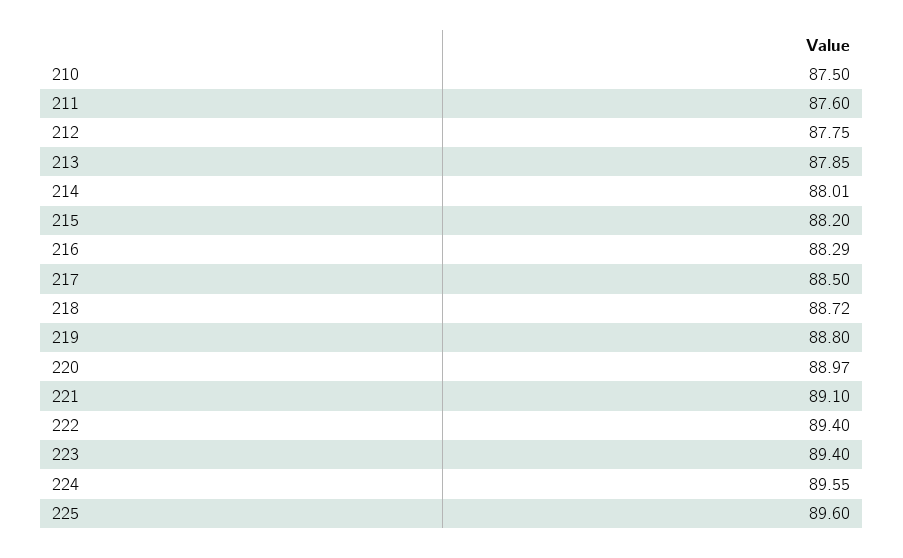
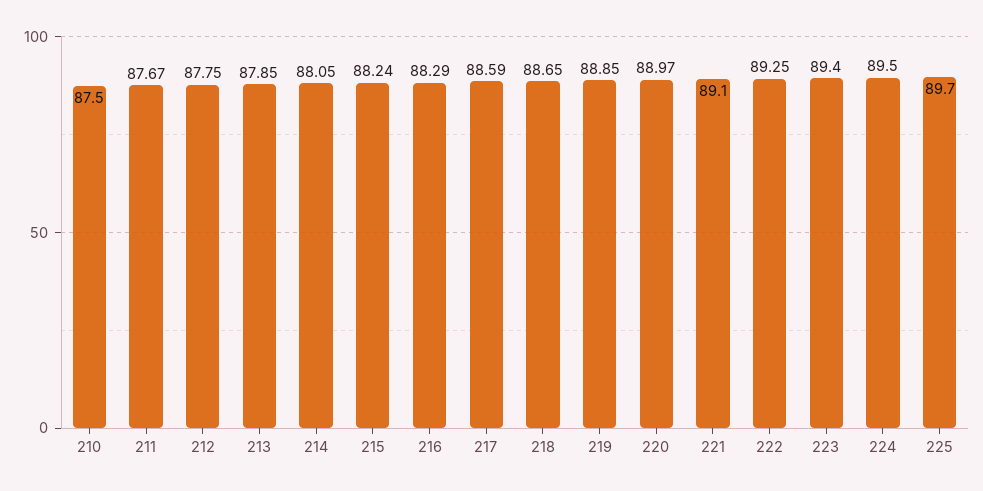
  {
    "210": 87.5,
-   "211": 87.6,
+   "211": 87.67,
    "212": 87.75,
    "213": 87.85,
-   "214": 88.01,
+   "214": 88.05,
-   "215": 88.2,
+   "215": 88.24,
    "216": 88.29,
-   "217": 88.5,
+   "217": 88.59,
-   "218": 88.72,
+   "218": 88.65,
-   "219": 88.8,
+   "219": 88.85,
    "220": 88.97,
    "221": 89.1,
-   "222": 89.4,
+   "222": 89.25,
    "223": 89.4,
-   "224": 89.55,
+   "224": 89.5,
-   "225": 89.6
+   "225": 89.7
  }

